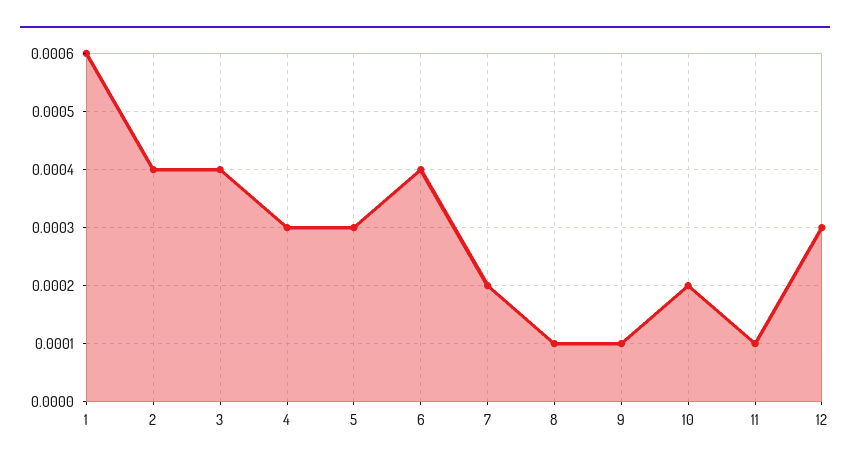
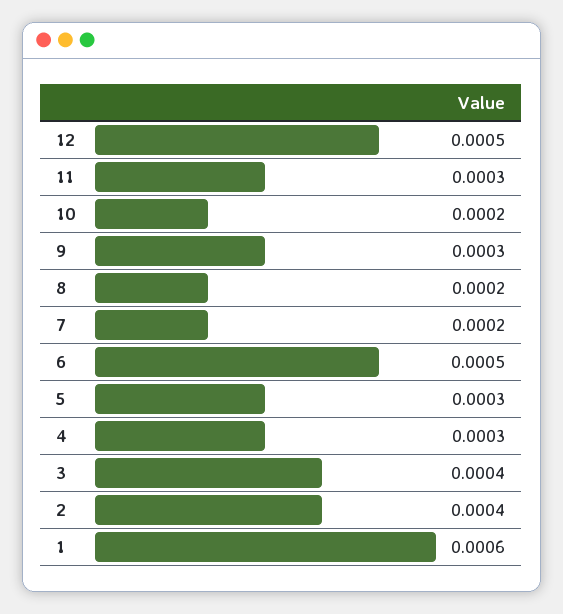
  {
    "1": 0.0006,
    "2": 0.0004,
    "3": 0.0004,
    "4": 0.0003,
    "5": 0.0003,
-   "6": 0.0004,
+   "6": 0.0005,
    "7": 0.0002,
-   "8": 0.0001,
+   "8": 0.0002,
-   "9": 0.0001,
+   "9": 0.0003,
    "10": 0.0002,
-   "11": 0.0001,
+   "11": 0.0003,
-   "12": 0.0003
+   "12": 0.0005
  }

